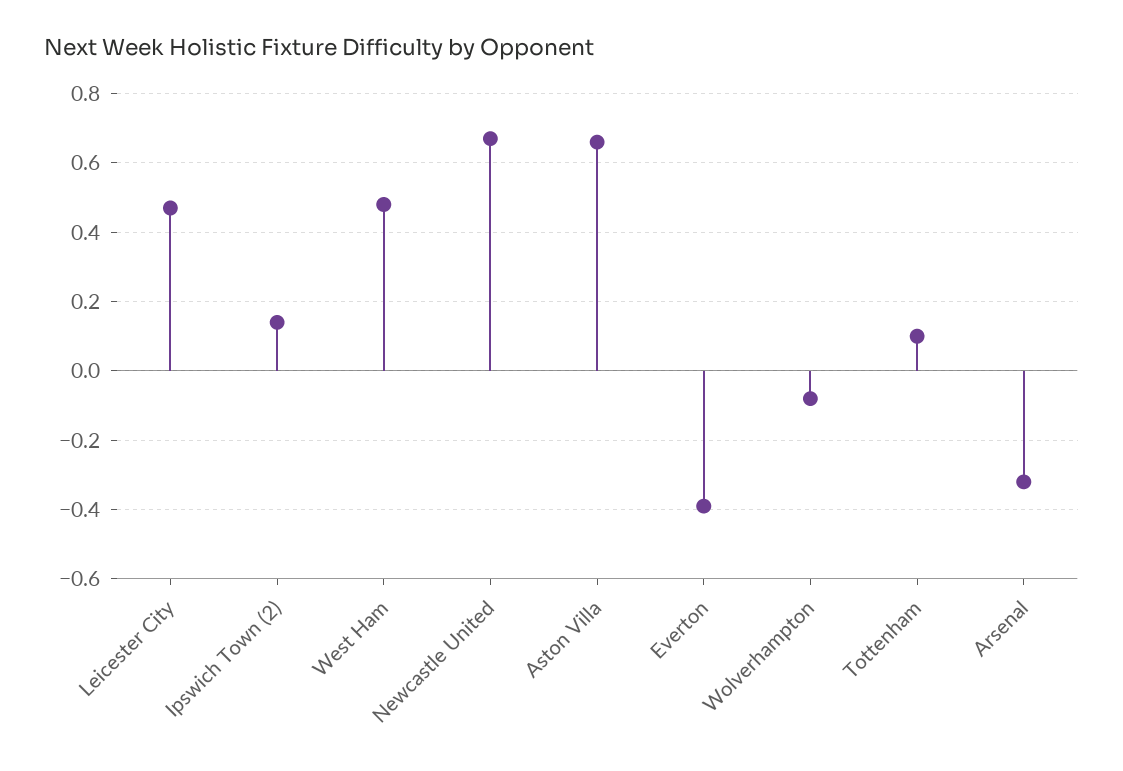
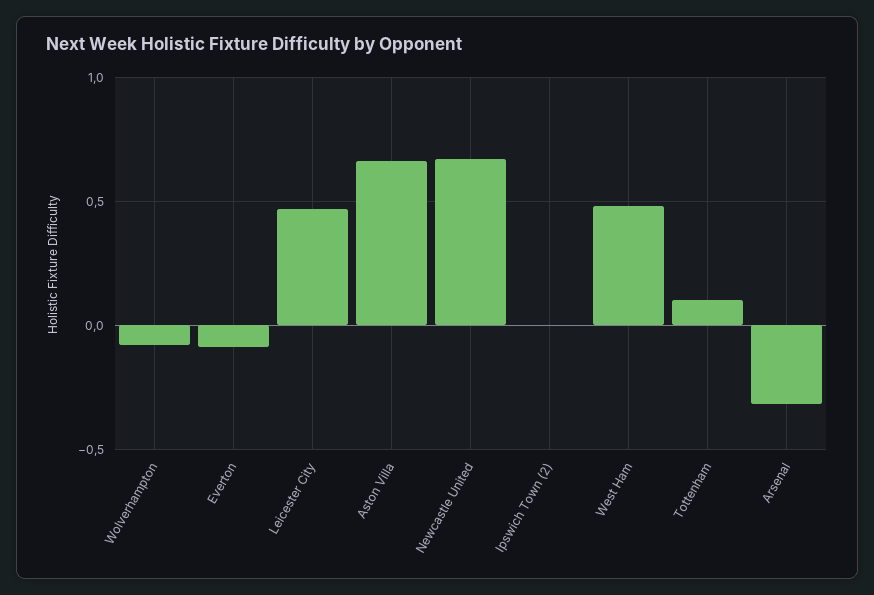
  {
    "Leicester City": 0.45,
-   "Ipswich Town (2)": 0.15,
+   "Ipswich Town (2)": 0,
    "West Ham": 0.5,
    "Newcastle United": 0.65,
    "Aston Villa": 0.65,
-   "Everton": -0.4,
+   "Everton": -0.1,
    "Wolverhampton": -0.1,
    "Tottenham": 0.1,
    "Arsenal": -0.3
  }

